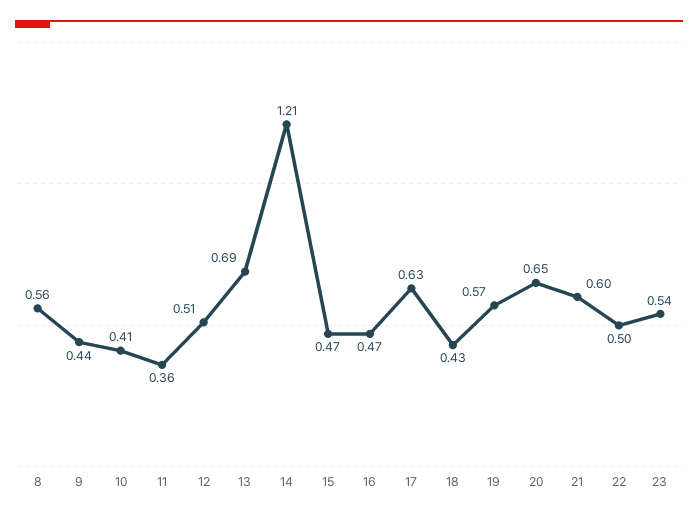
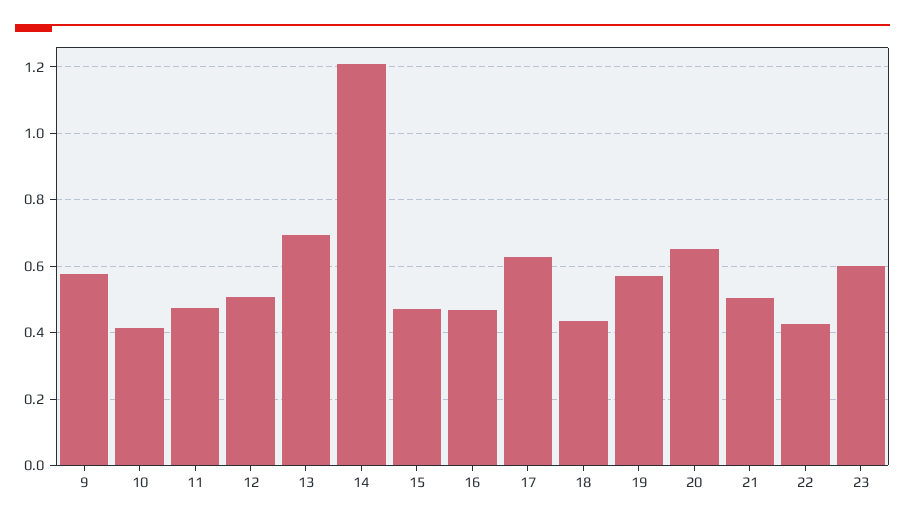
  {
-   "8": 0.56,
-   "9": 0.44,
+   "9": 0.58,
    "10": 0.41,
-   "11": 0.36,
+   "11": 0.48,
    "12": 0.51,
    "13": 0.69,
    "14": 1.21,
    "15": 0.47,
    "16": 0.47,
    "17": 0.63,
    "18": 0.43,
    "19": 0.57,
    "20": 0.65,
-   "21": 0.6,
+   "21": 0.5,
-   "22": 0.5,
+   "22": 0.42,
-   "23": 0.54
+   "23": 0.6
  }

